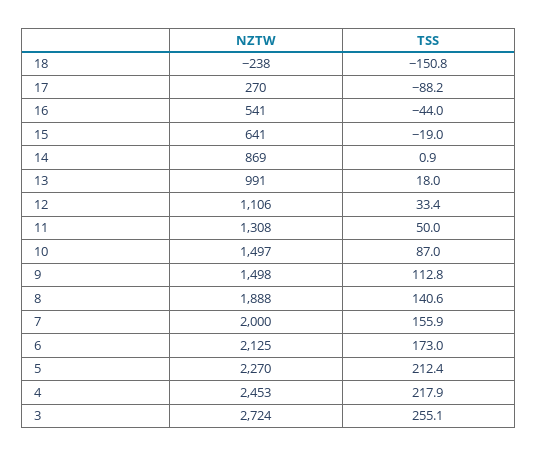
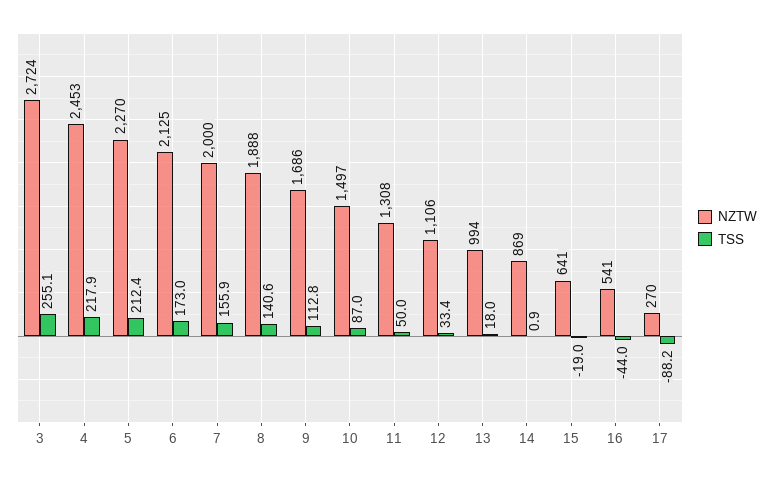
  {
    "NZTW": {
-     "18": -238,
      "17": 270,
      "16": 541,
      "15": 641,
      "14": 869,
-     "13": 991,
+     "13": 994,
      "12": 1106,
      "11": 1308,
      "10": 1497,
-     "9": 1498,
+     "9": 1686,
      "8": 1888,
      "7": 2000,
      "6": 2125,
      "5": 2270,
      "4": 2453,
      "3": 2724
    },
    "TSS": {
-     "18": -150.8,
      "17": -88.2,
      "16": -44,
      "15": -19,
      "14": 0.9,
      "13": 18,
      "12": 33.4,
      "11": 50,
      "10": 87,
      "9": 112.8,
      "8": 140.6,
      "7": 155.9,
      "6": 173,
      "5": 212.4,
      "4": 217.9,
      "3": 255.1
    }
  }

